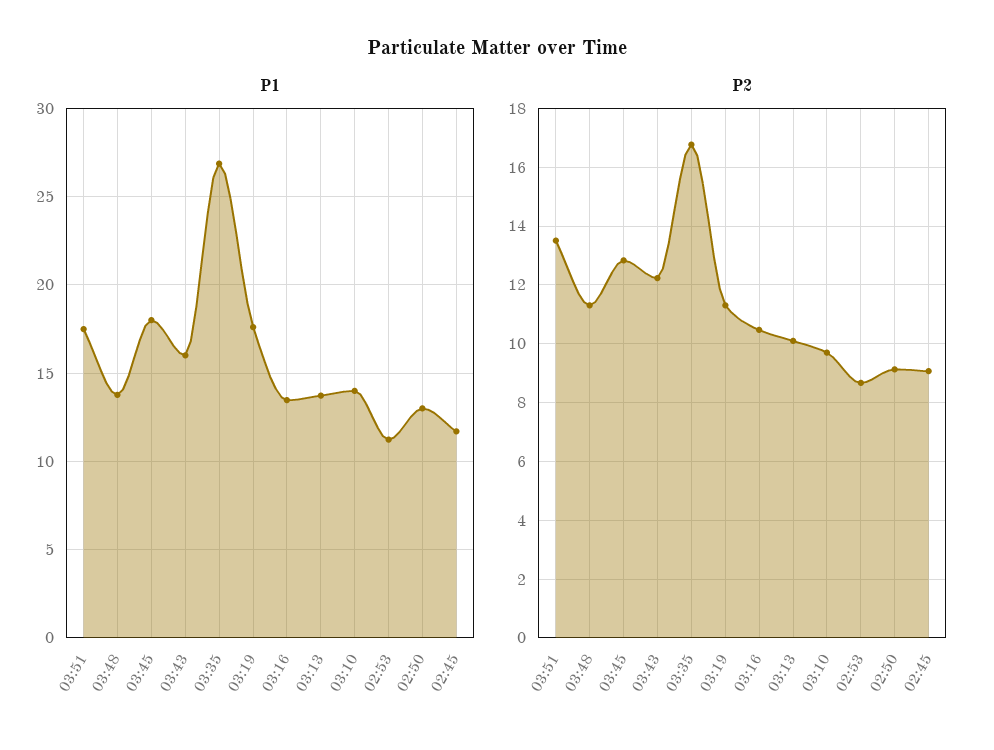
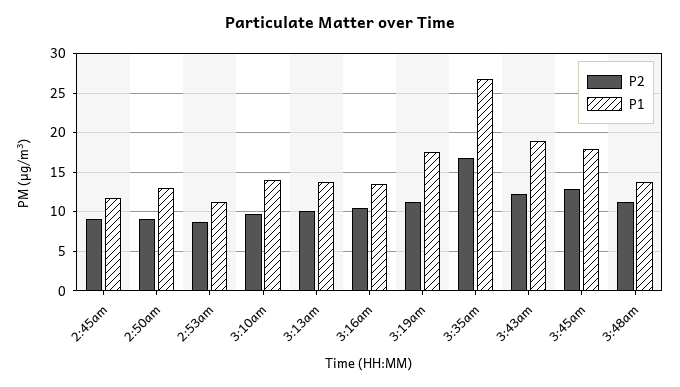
  {
    "P1": {
-     "03:51": 17.5,
      "03:48": 14,
      "03:45": 18,
-     "03:43": 16,
+     "03:43": 19,
      "03:35": 27,
      "03:19": 17.5,
      "03:16": 13.5,
      "03:13": 13.5,
      "03:10": 14,
      "02:53": 11,
      "02:50": 13,
      "02:45": 11.5
    },
    "P2": {
-     "03:51": 13.5,
      "03:48": 11.25,
      "03:45": 12.75,
      "03:43": 12.25,
      "03:35": 16.75,
      "03:19": 11.25,
      "03:16": 10.5,
      "03:13": 10,
      "03:10": 9.75,
      "02:53": 8.75,
      "02:50": 9.25,
      "02:45": 9
    }
  }

